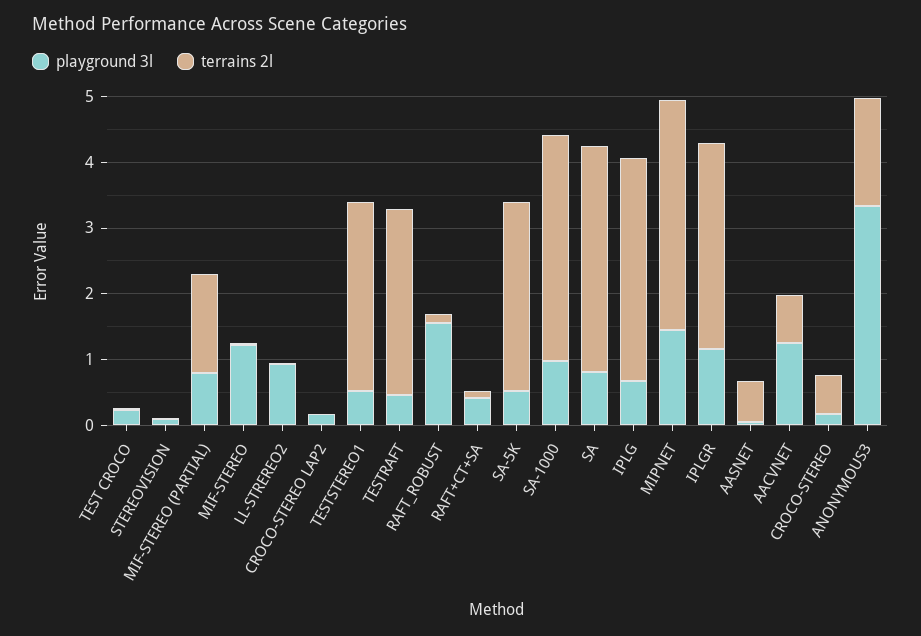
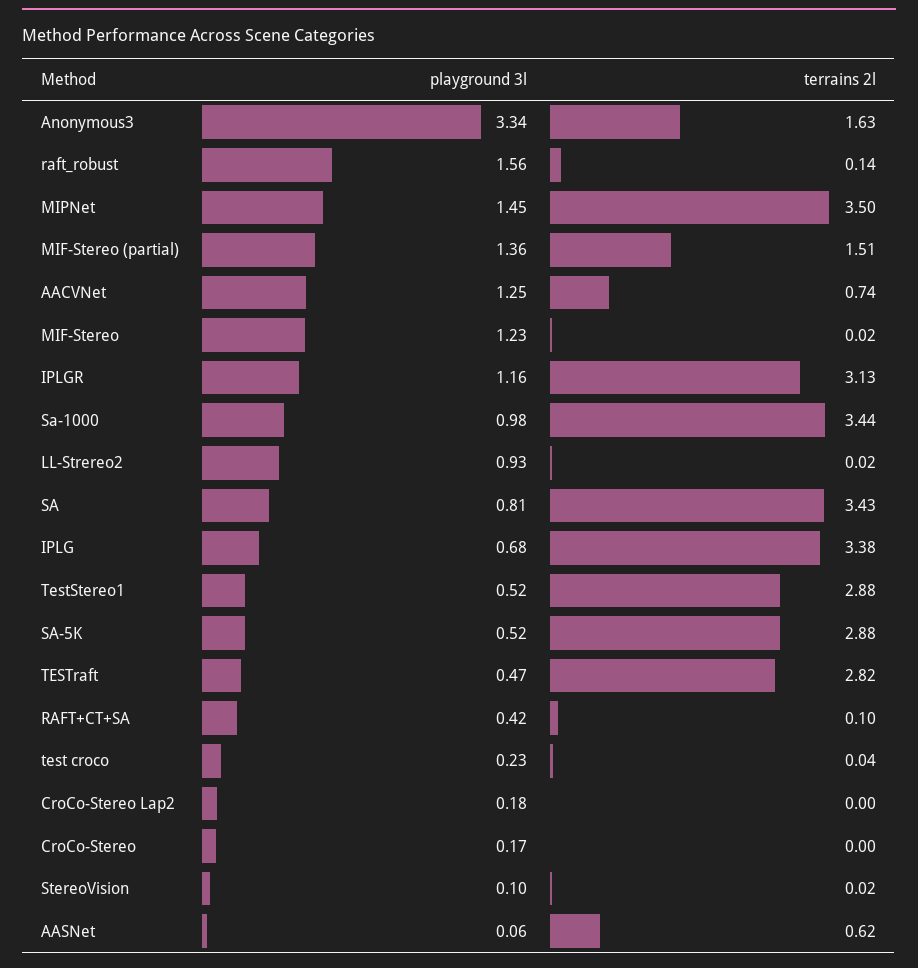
  {
    "playground 3l": {
      "TEST CROCO": 0.23,
      "STEREOVISION": 0.1,
-     "MIF-STEREO (PARTIAL)": 0.8,
+     "MIF-STEREO (PARTIAL)": 1.36,
      "MIF-STEREO": 1.23,
      "LL-STREREO2": 0.93,
      "CROCO-STEREO LAP2": 0.18,
      "TESTSTEREO1": 0.52,
      "TESTRAFT": 0.47,
      "RAFT_ROBUST": 1.56,
      "RAFT+CT+SA": 0.42,
      "SA-5K": 0.52,
      "SA-1000": 0.98,
      "SA": 0.81,
      "IPLG": 0.68,
      "MIPNET": 1.45,
      "IPLGR": 1.16,
      "AASNET": 0.06,
      "AACVNET": 1.25,
      "CROCO-STEREO": 0.17,
      "ANONYMOUS3": 3.34
    },
    "terrains 2l": {
      "TEST CROCO": 0.04,
      "STEREOVISION": 0.02,
      "MIF-STEREO (PARTIAL)": 1.51,
      "MIF-STEREO": 0.02,
      "LL-STREREO2": 0.02,
      "CROCO-STEREO LAP2": 0,
      "TESTSTEREO1": 2.88,
      "TESTRAFT": 2.82,
      "RAFT_ROBUST": 0.14,
      "RAFT+CT+SA": 0.1,
      "SA-5K": 2.88,
      "SA-1000": 3.44,
      "SA": 3.43,
      "IPLG": 3.38,
      "MIPNET": 3.5,
      "IPLGR": 3.13,
      "AASNET": 0.62,
      "AACVNET": 0.74,
-     "CROCO-STEREO": 0.6,
+     "CROCO-STEREO": 0,
      "ANONYMOUS3": 1.63
    }
  }

